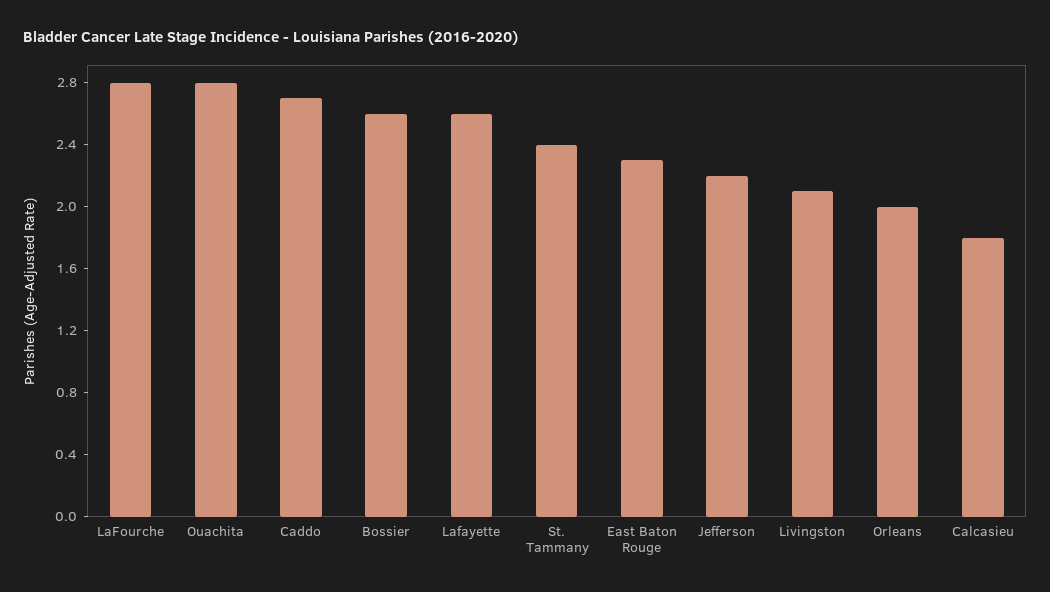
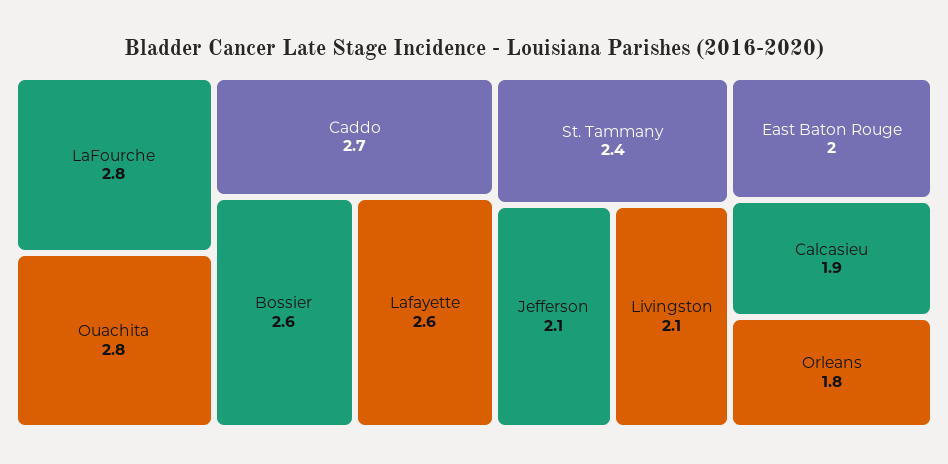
  {
    "LaFourche": 2.8,
    "Ouachita": 2.8,
    "Caddo": 2.7,
    "Bossier": 2.6,
    "Lafayette": 2.6,
    "St. Tammany": 2.4,
-   "East Baton Rouge": 2.3,
+   "East Baton Rouge": 2,
-   "Jefferson": 2.2,
+   "Jefferson": 2.1,
    "Livingston": 2.1,
-   "Orleans": 2,
+   "Orleans": 1.8,
-   "Calcasieu": 1.8
+   "Calcasieu": 1.9
  }

